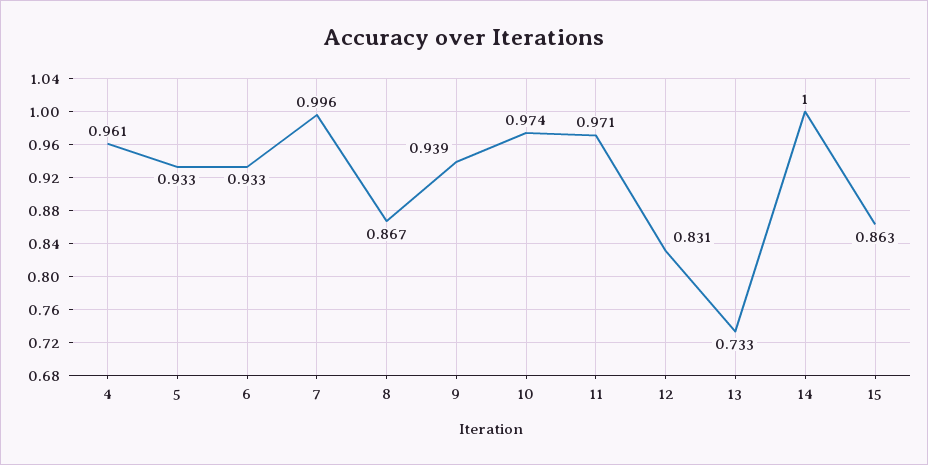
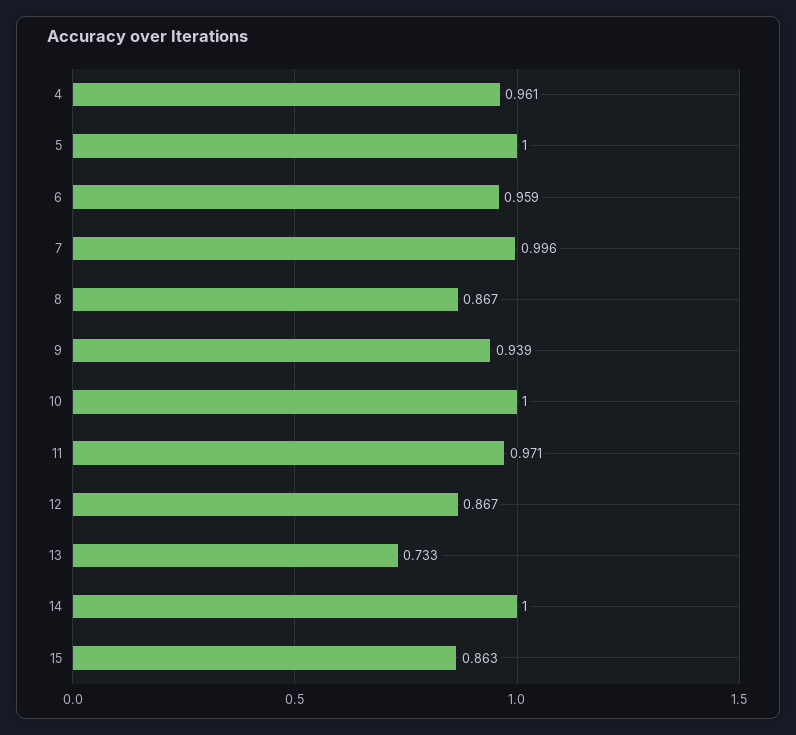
  {
    "4": 0.961,
-   "5": 0.933,
+   "5": 1,
-   "6": 0.933,
+   "6": 0.959,
    "7": 0.996,
    "8": 0.867,
    "9": 0.939,
-   "10": 0.974,
+   "10": 1,
    "11": 0.971,
-   "12": 0.831,
+   "12": 0.867,
    "13": 0.733,
    "14": 1,
    "15": 0.863
  }

